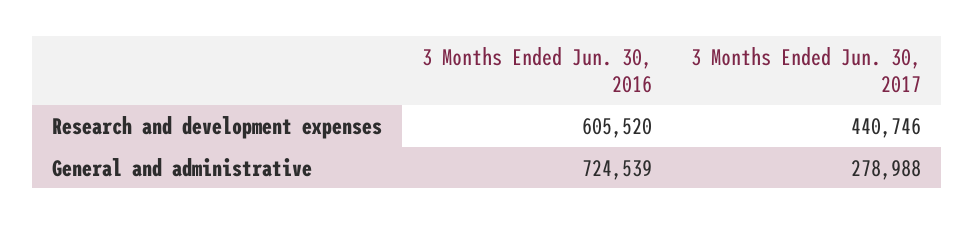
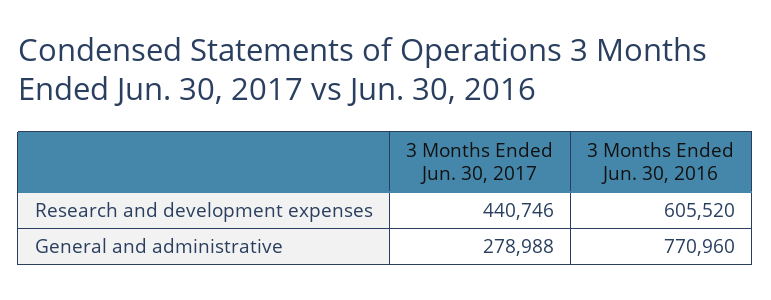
  {
    "3 Months Ended Jun. 30, 2016": {
      "Research and development expenses": 605520,
-     "General and administrative": 724539
+     "General and administrative": 770960
    },
    "3 Months Ended Jun. 30, 2017": {
      "Research and development expenses": 440746,
      "General and administrative": 278988
    }
  }

